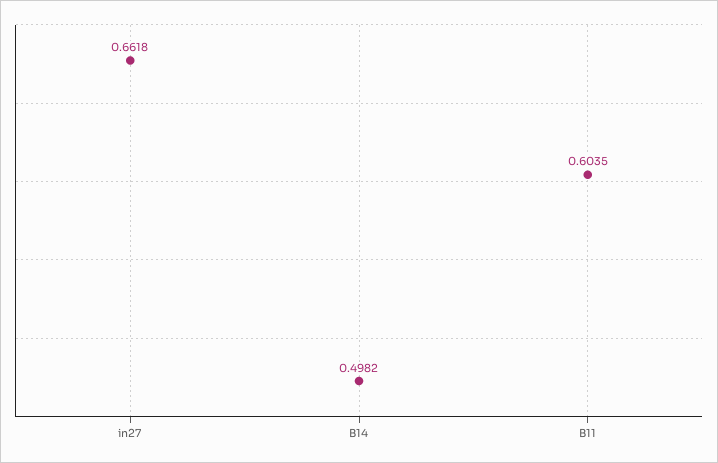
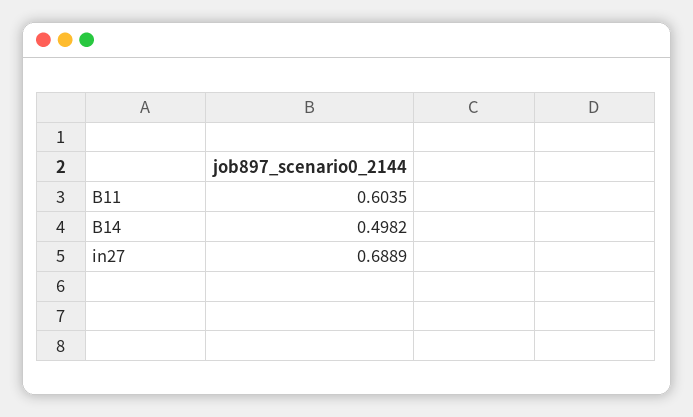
  {
-   "in27": 0.6618,
+   "in27": 0.6889,
    "B14": 0.4982,
    "B11": 0.6035
  }

